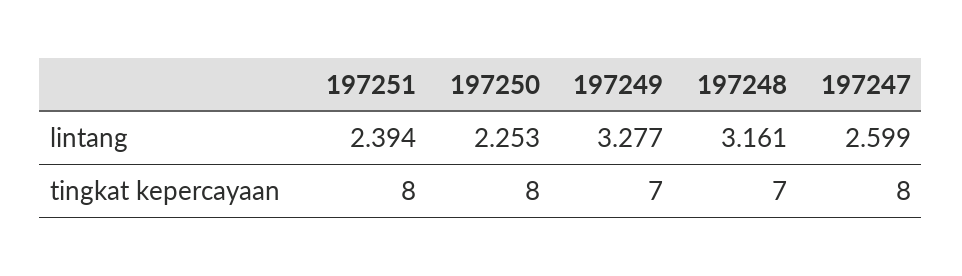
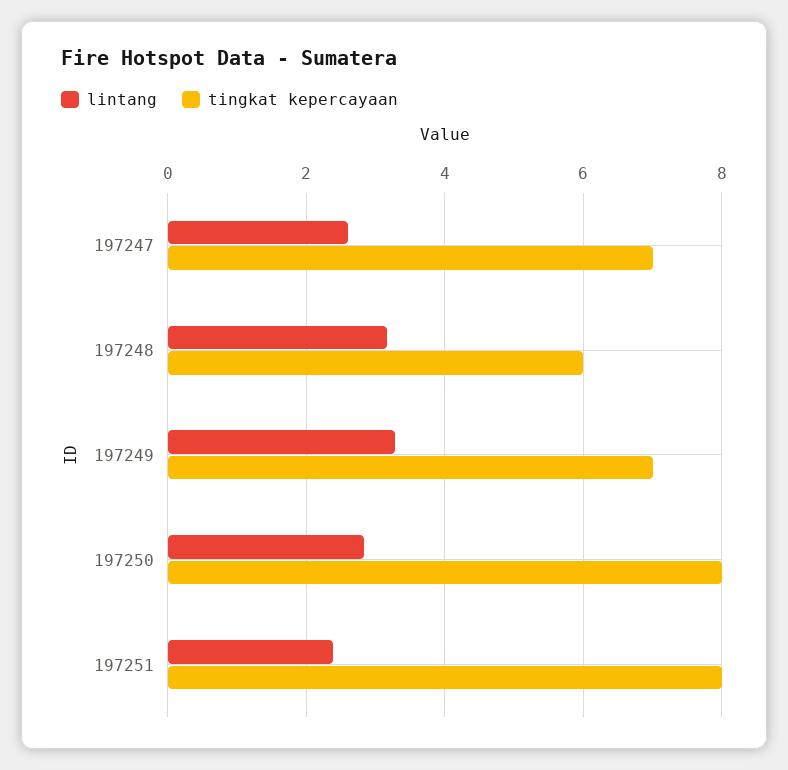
  {
    "lintang": {
      "197251": 2.394,
-     "197250": 2.253,
+     "197250": 2.8,
      "197249": 3.277,
      "197248": 3.161,
      "197247": 2.599
    },
    "tingkat kepercayaan": {
      "197251": 8,
      "197250": 8,
      "197249": 7,
-     "197248": 7,
+     "197248": 6,
-     "197247": 8
+     "197247": 7
    }
  }

